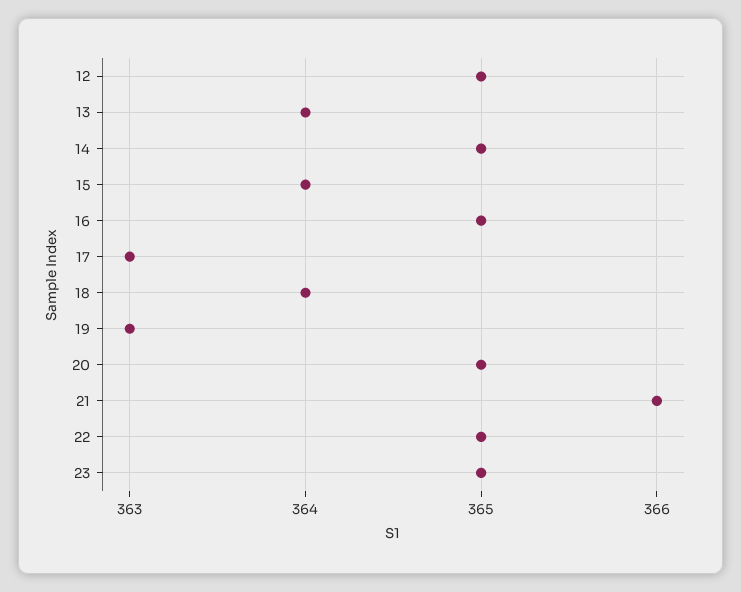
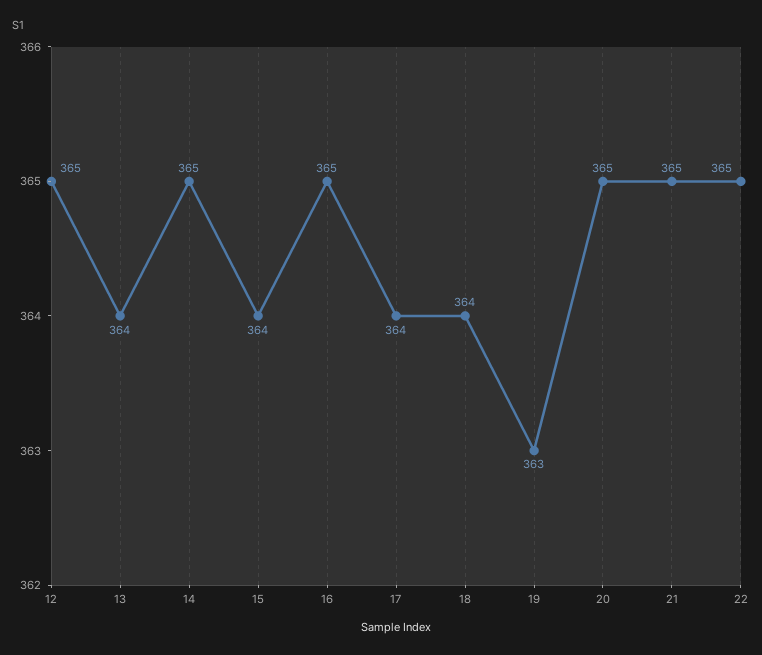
  {
    "12": 365,
    "13": 364,
    "14": 365,
    "15": 364,
    "16": 365,
-   "17": 363,
+   "17": 364,
    "18": 364,
    "19": 363,
    "20": 365,
-   "21": 366,
+   "21": 365,
-   "22": 365,
+   "22": 365
-   "23": 365
  }

